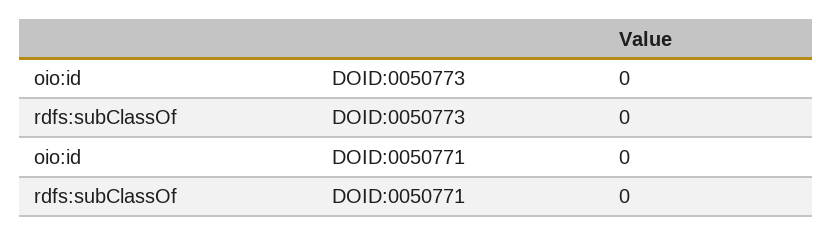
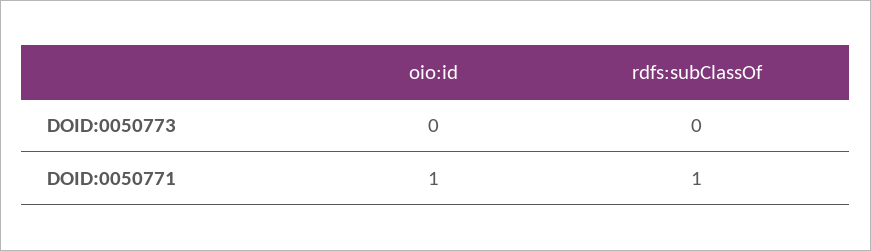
  {
    "oio:id": {
      "DOID:0050773": 0,
-     "DOID:0050771": 0
+     "DOID:0050771": 1
    },
    "rdfs:subClassOf": {
      "DOID:0050773": 0,
-     "DOID:0050771": 0
+     "DOID:0050771": 1
    }
  }

